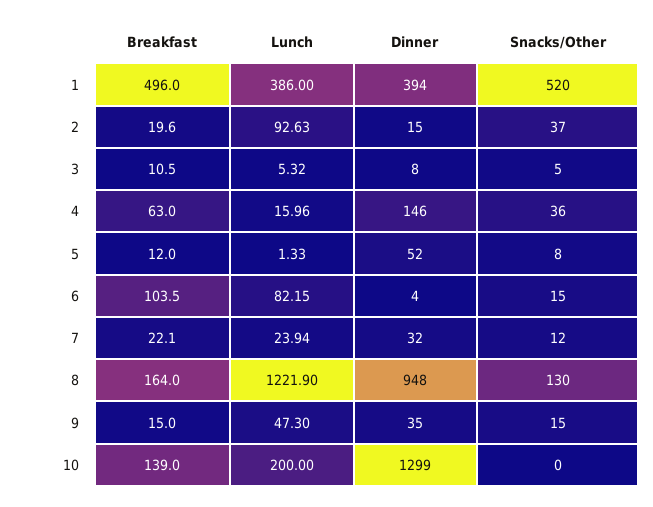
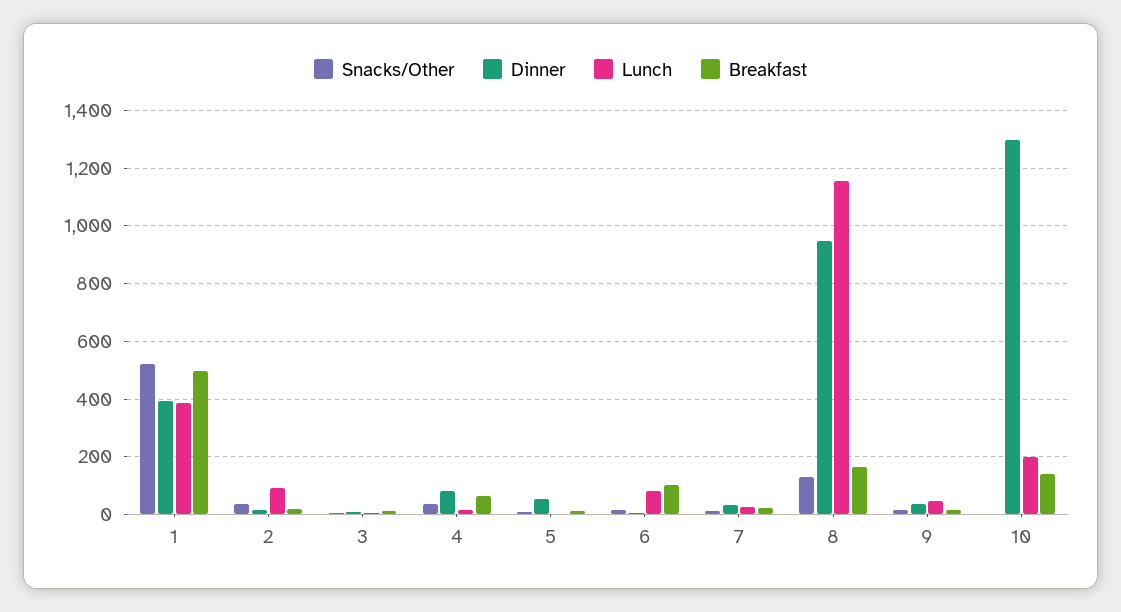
  {
    "Breakfast": {
      "1": 496,
      "2": 19.6,
      "3": 10.5,
      "4": 63,
      "5": 12,
      "6": 103.5,
      "7": 22.1,
      "8": 164,
      "9": 15,
      "10": 139
    },
    "Lunch": {
      "1": 386,
      "2": 92.63,
      "3": 5.32,
      "4": 15.96,
      "5": 1.33,
      "6": 82.15,
      "7": 23.94,
-     "8": 1221.9,
+     "8": 1150,
      "9": 47.3,
      "10": 200
    },
    "Dinner": {
      "1": 394,
      "2": 15,
      "3": 8,
-     "4": 146,
+     "4": 75,
      "5": 52,
      "6": 4,
      "7": 32,
      "8": 948,
      "9": 35,
      "10": 1299
    },
    "Snacks/Other": {
      "1": 520,
      "2": 37,
      "3": 5,
      "4": 36,
      "5": 8,
      "6": 15,
      "7": 12,
      "8": 130,
      "9": 15,
      "10": 0
    }
  }

